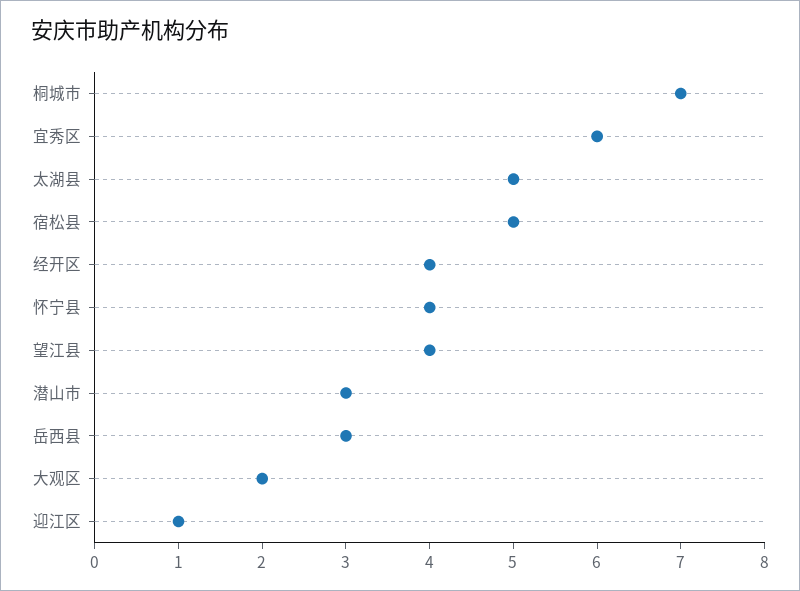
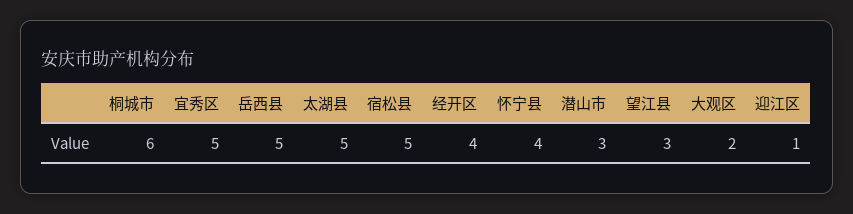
  {
-   "桐城市": 7,
+   "桐城市": 6,
-   "宜秀区": 6,
+   "宜秀区": 5,
    "太湖县": 5,
    "宿松县": 5,
    "经开区": 4,
    "怀宁县": 4,
-   "望江县": 4,
+   "望江县": 3,
    "潜山市": 3,
-   "岳西县": 3,
+   "岳西县": 5,
    "大观区": 2,
    "迎江区": 1
  }

